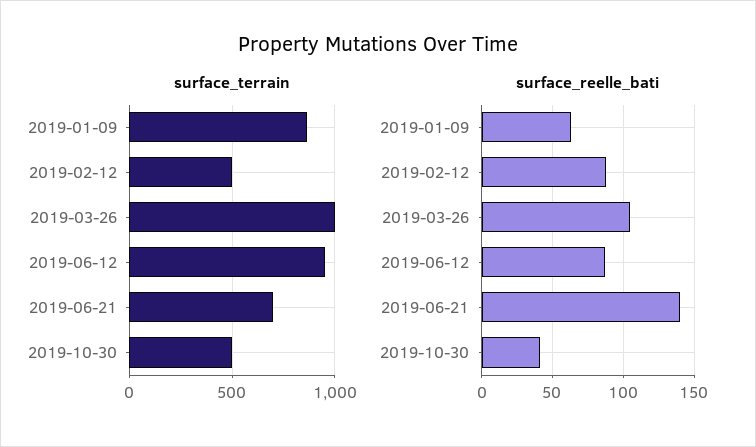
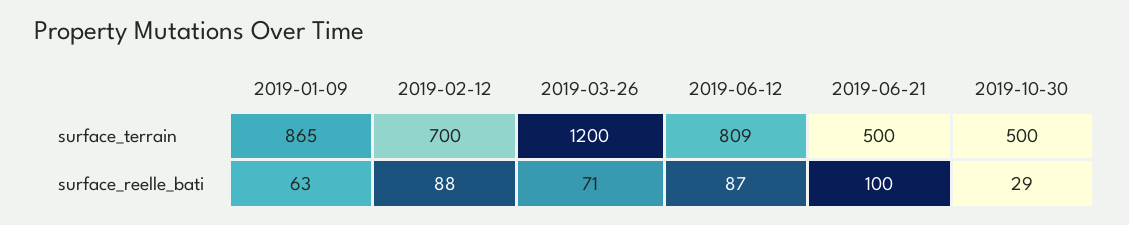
  {
    "surface_terrain": {
      "2019-01-09": 865,
-     "2019-02-12": 500,
+     "2019-02-12": 700,
-     "2019-03-26": 1000,
+     "2019-03-26": 1200,
-     "2019-06-12": 950,
+     "2019-06-12": 809,
-     "2019-06-21": 700,
+     "2019-06-21": 500,
      "2019-10-30": 500
    },
    "surface_reelle_bati": {
      "2019-01-09": 63,
      "2019-02-12": 88,
-     "2019-03-26": 105,
+     "2019-03-26": 71,
      "2019-06-12": 87,
-     "2019-06-21": 140,
+     "2019-06-21": 100,
-     "2019-10-30": 40
+     "2019-10-30": 29
    }
  }

